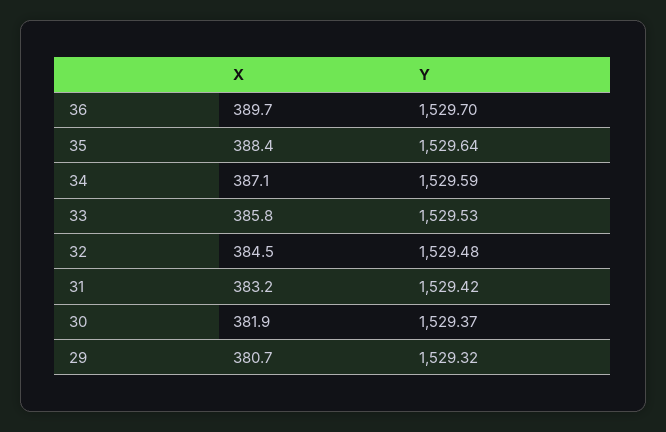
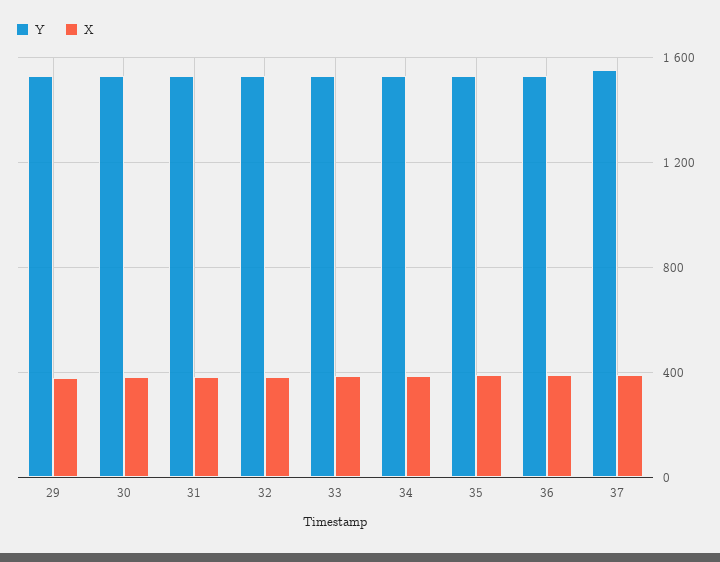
  {
    "X": {
      "36": 389.7,
      "35": 388.4,
      "34": 387.1,
      "33": 385.8,
      "32": 384.5,
      "31": 383.2,
      "30": 381.9,
-     "29": 380.7
+     "29": 380.7,
+     "37": 400
    },
    "Y": {
      "36": 1529.7,
      "35": 1529.64,
      "34": 1529.59,
      "33": 1529.53,
      "32": 1529.48,
      "31": 1529.42,
      "30": 1529.37,
-     "29": 1529.32
+     "29": 1529.32,
+     "37": 1550
    }
  }

